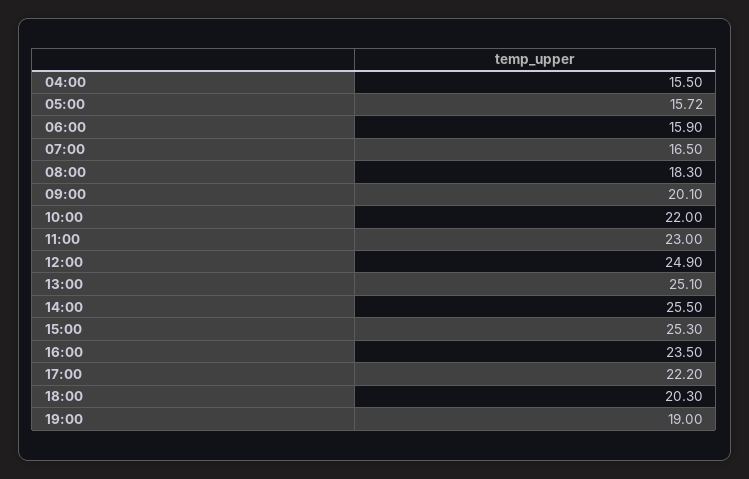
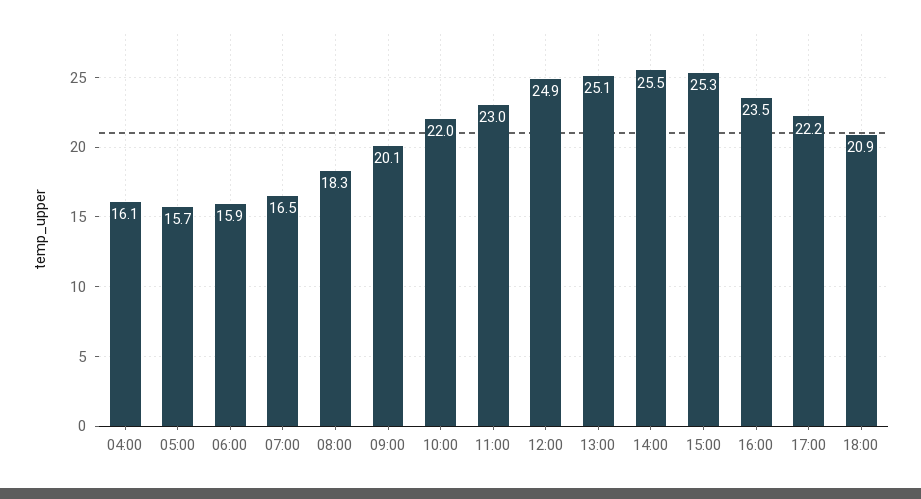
  {
-   "04:00": 15.5,
+   "04:00": 16.1,
    "05:00": 15.72,
    "06:00": 15.9,
    "07:00": 16.5,
    "08:00": 18.3,
    "09:00": 20.1,
    "10:00": 22,
    "11:00": 23,
    "12:00": 24.9,
    "13:00": 25.1,
    "14:00": 25.5,
    "15:00": 25.3,
    "16:00": 23.5,
    "17:00": 22.2,
-   "18:00": 20.3,
+   "18:00": 20.9
-   "19:00": 19
  }

